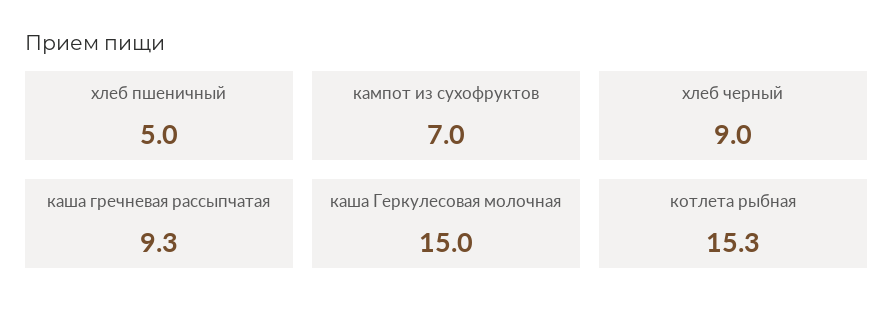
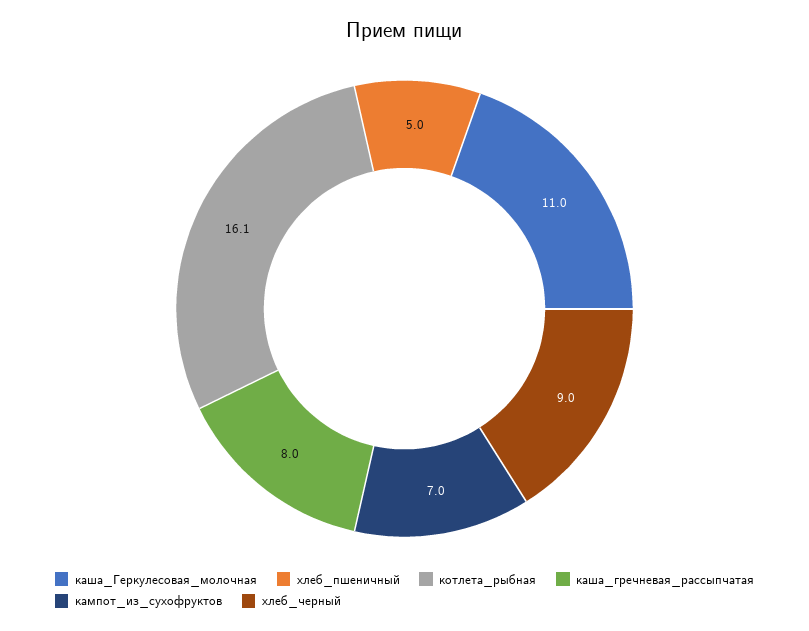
  {
    "хлеб пшеничный": 5,
    "кампот из сухофруктов": 7,
    "хлеб черный": 9,
-   "каша гречневая рассыпчатая": 9.3,
+   "каша гречневая рассыпчатая": 8,
-   "каша Геркулесовая молочная": 15,
+   "каша Геркулесовая молочная": 11,
-   "котлета рыбная": 15.3
+   "котлета рыбная": 16.1
  }

